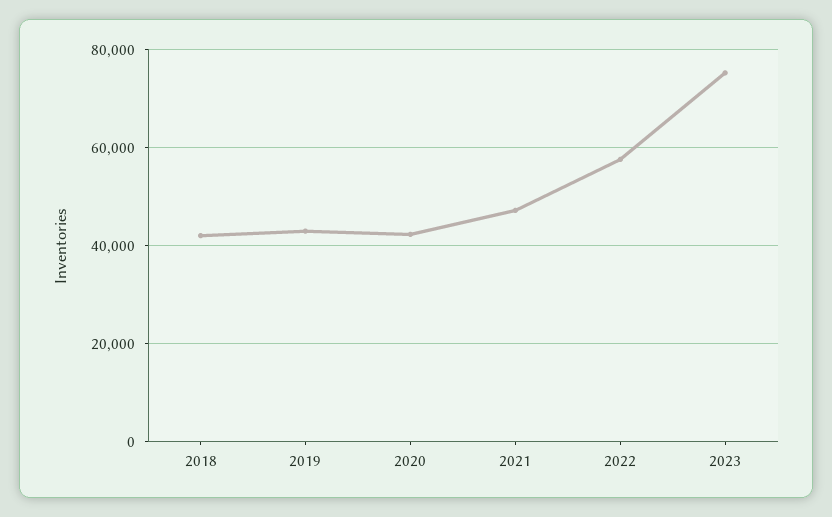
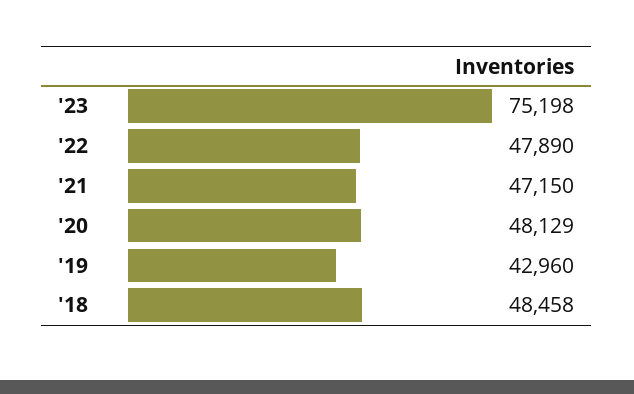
  {
-   "2018": 42000,
+   "2018": 48458,
    "2019": 42960,
-   "2020": 42000,
+   "2020": 48129,
    "2021": 47150,
-   "2022": 58000,
+   "2022": 47890,
    "2023": 75198
  }

